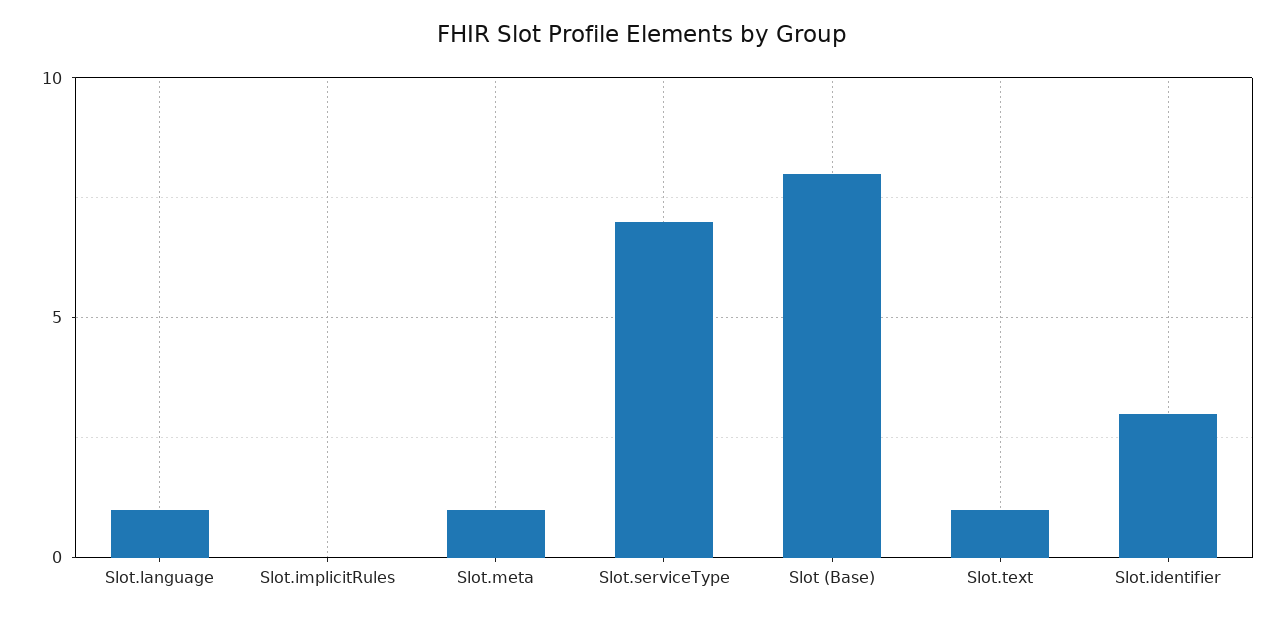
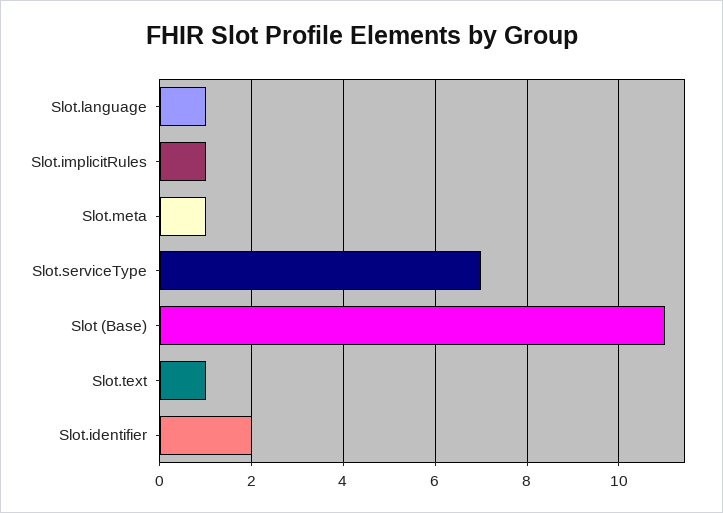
  {
    "Slot.language": 1,
-   "Slot.implicitRules": 0,
+   "Slot.implicitRules": 1,
    "Slot.meta": 1,
    "Slot.serviceType": 7,
-   "Slot (Base)": 8,
+   "Slot (Base)": 11,
    "Slot.text": 1,
-   "Slot.identifier": 3
+   "Slot.identifier": 2
  }

